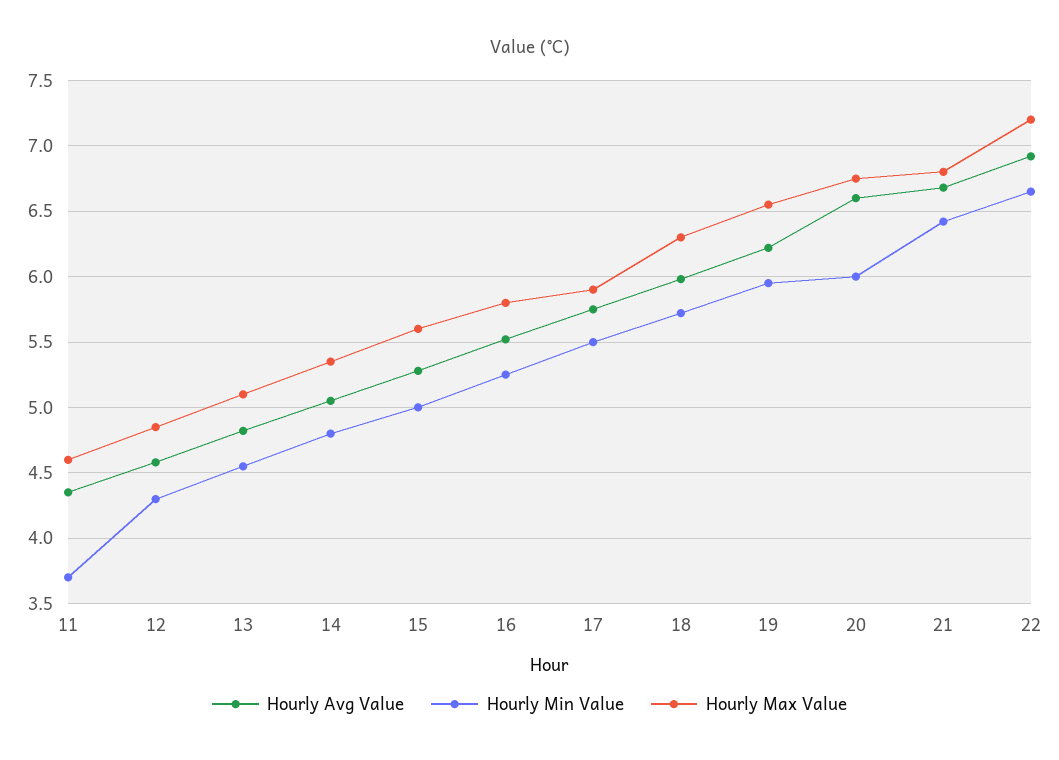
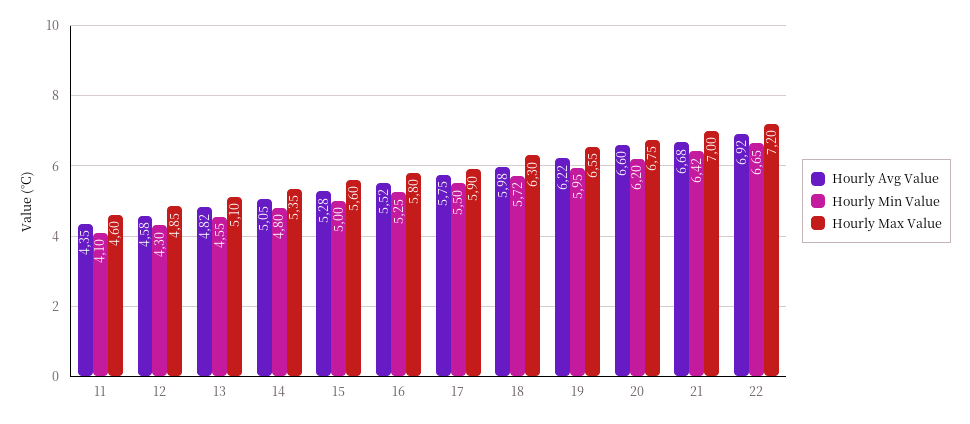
  {
    "Hourly Avg Value": {
      "11": 4.35,
      "12": 4.58,
      "13": 4.82,
      "14": 5.05,
      "15": 5.28,
      "16": 5.52,
      "17": 5.75,
      "18": 5.98,
      "19": 6.22,
      "20": 6.6,
      "21": 6.68,
      "22": 6.92
    },
    "Hourly Min Value": {
-     "11": 3.7,
+     "11": 4.1,
      "12": 4.3,
      "13": 4.55,
      "14": 4.8,
      "15": 5,
      "16": 5.25,
      "17": 5.5,
      "18": 5.72,
      "19": 5.95,
-     "20": 6,
+     "20": 6.2,
      "21": 6.42,
      "22": 6.65
    },
    "Hourly Max Value": {
      "11": 4.6,
      "12": 4.85,
      "13": 5.1,
      "14": 5.35,
      "15": 5.6,
      "16": 5.8,
      "17": 5.9,
      "18": 6.3,
      "19": 6.55,
      "20": 6.75,
-     "21": 6.8,
+     "21": 7,
      "22": 7.2
    }
  }

